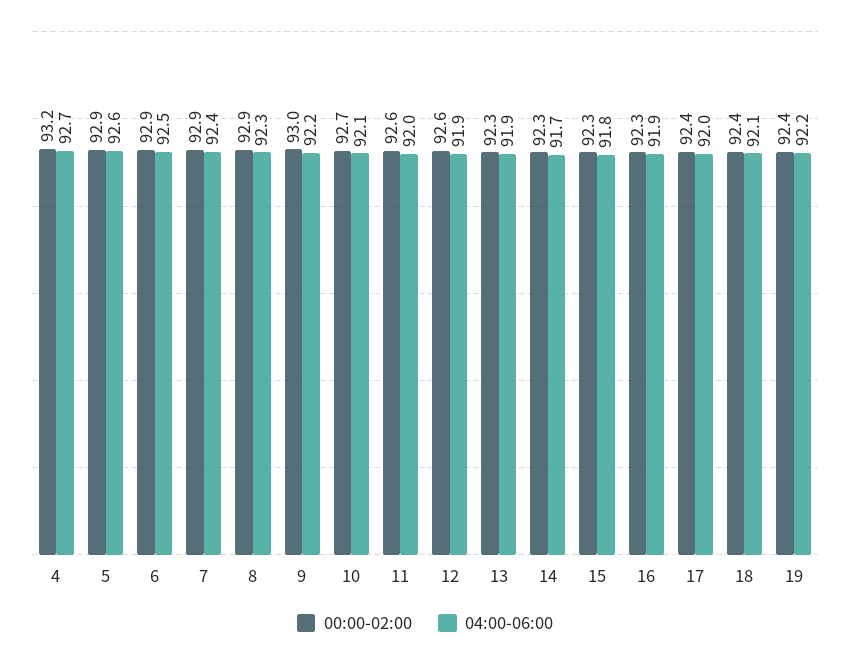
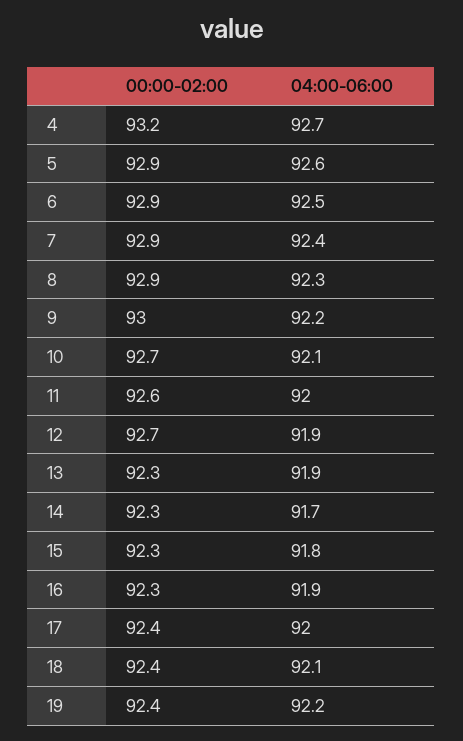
  {
    "00:00-02:00": {
      "4": 93.2,
      "5": 92.9,
      "6": 92.9,
      "7": 92.9,
      "8": 92.9,
      "9": 93,
      "10": 92.7,
      "11": 92.6,
-     "12": 92.6,
+     "12": 92.7,
      "13": 92.3,
      "14": 92.3,
      "15": 92.3,
      "16": 92.3,
      "17": 92.4,
      "18": 92.4,
      "19": 92.4
    },
    "04:00-06:00": {
      "4": 92.7,
      "5": 92.6,
      "6": 92.5,
      "7": 92.4,
      "8": 92.3,
      "9": 92.2,
      "10": 92.1,
      "11": 92,
      "12": 91.9,
      "13": 91.9,
      "14": 91.7,
      "15": 91.8,
      "16": 91.9,
      "17": 92,
      "18": 92.1,
      "19": 92.2
    }
  }

